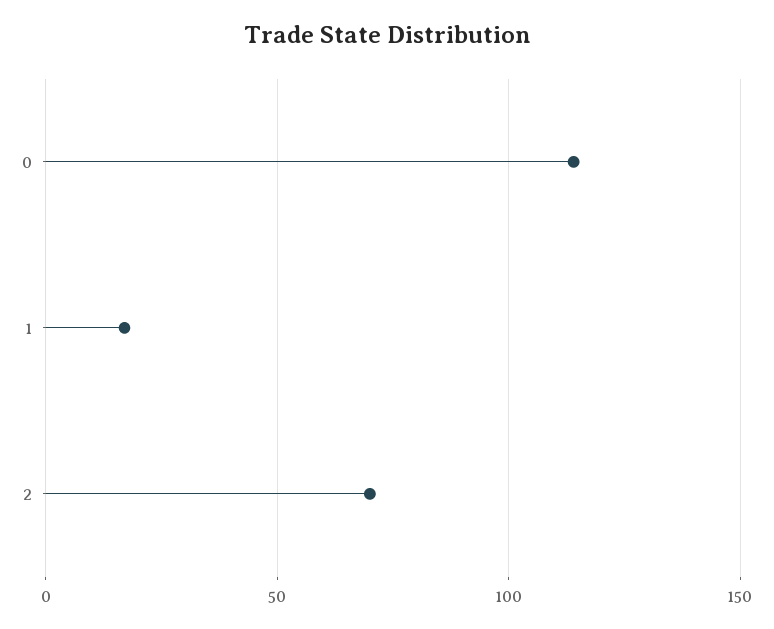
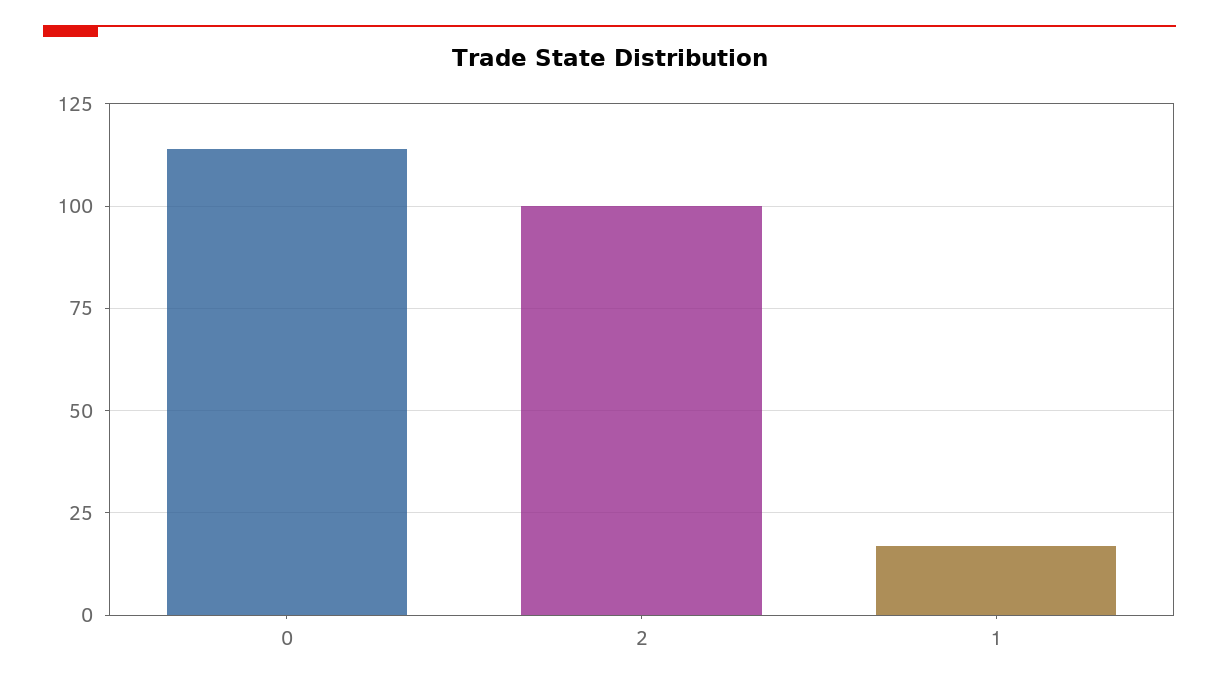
  {
    "0": 115,
    "1": 15,
-   "2": 70
+   "2": 100
  }

